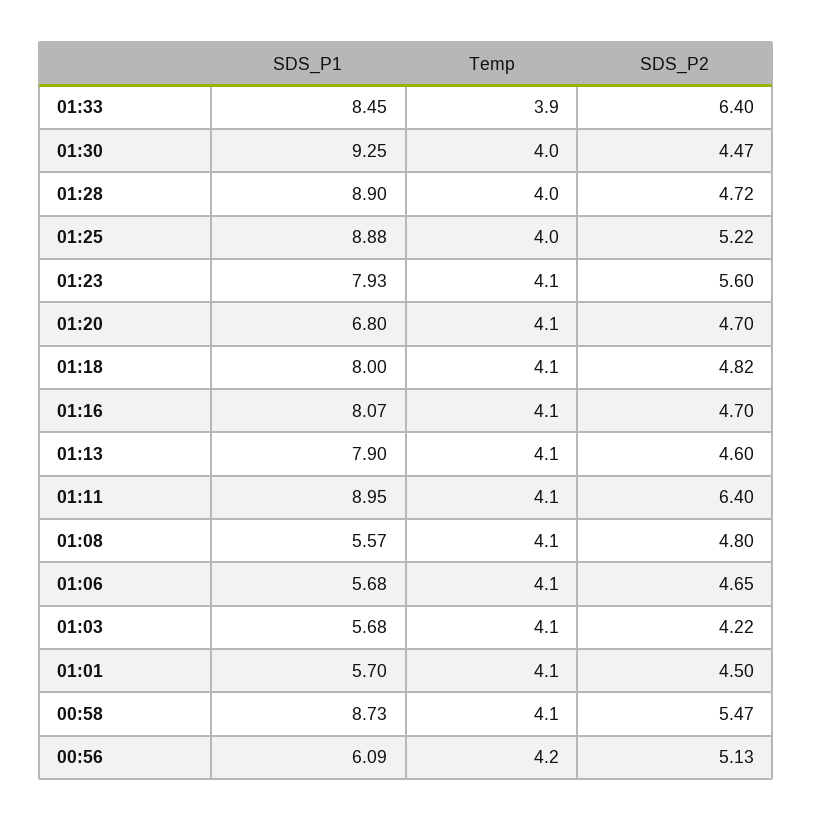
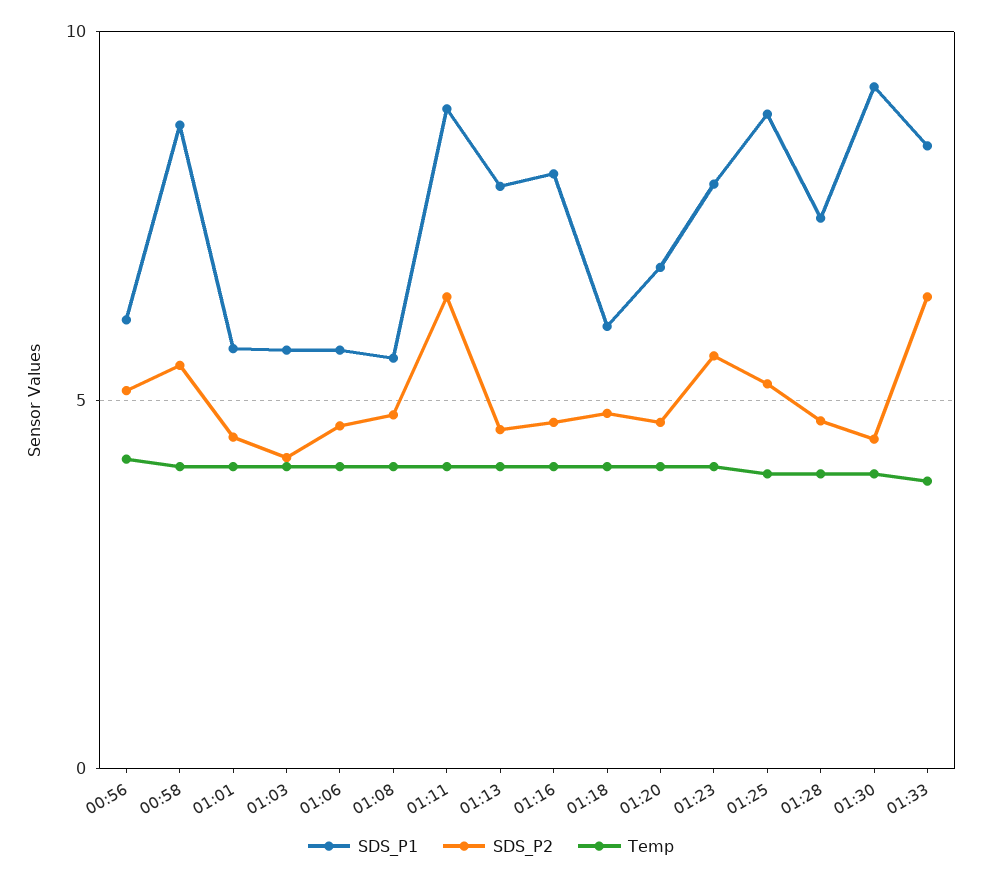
  {
    "SDS_P1": {
      "01:33": 8.45,
      "01:30": 9.25,
-     "01:28": 8.9,
+     "01:28": 7.5,
      "01:25": 8.88,
      "01:23": 7.93,
      "01:20": 6.8,
-     "01:18": 8,
+     "01:18": 6,
      "01:16": 8.07,
      "01:13": 7.9,
      "01:11": 8.95,
      "01:08": 5.57,
      "01:06": 5.68,
      "01:03": 5.68,
      "01:01": 5.7,
      "00:58": 8.73,
      "00:56": 6.09
    },
    "Temp": {
      "01:33": 3.9,
      "01:30": 4,
      "01:28": 4,
      "01:25": 4,
      "01:23": 4.1,
      "01:20": 4.1,
      "01:18": 4.1,
      "01:16": 4.1,
      "01:13": 4.1,
      "01:11": 4.1,
      "01:08": 4.1,
      "01:06": 4.1,
      "01:03": 4.1,
      "01:01": 4.1,
      "00:58": 4.1,
      "00:56": 4.2
    },
    "SDS_P2": {
      "01:33": 6.4,
      "01:30": 4.47,
      "01:28": 4.72,
      "01:25": 5.22,
      "01:23": 5.6,
      "01:20": 4.7,
      "01:18": 4.82,
      "01:16": 4.7,
      "01:13": 4.6,
      "01:11": 6.4,
      "01:08": 4.8,
      "01:06": 4.65,
      "01:03": 4.22,
      "01:01": 4.5,
      "00:58": 5.47,
      "00:56": 5.13
    }
  }

